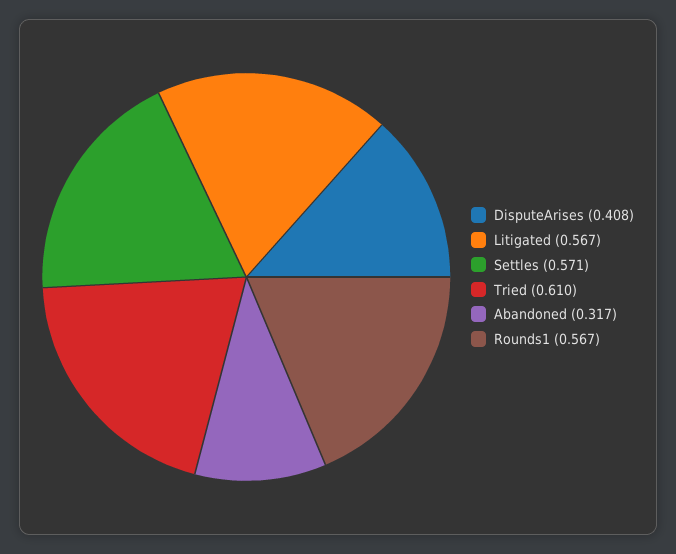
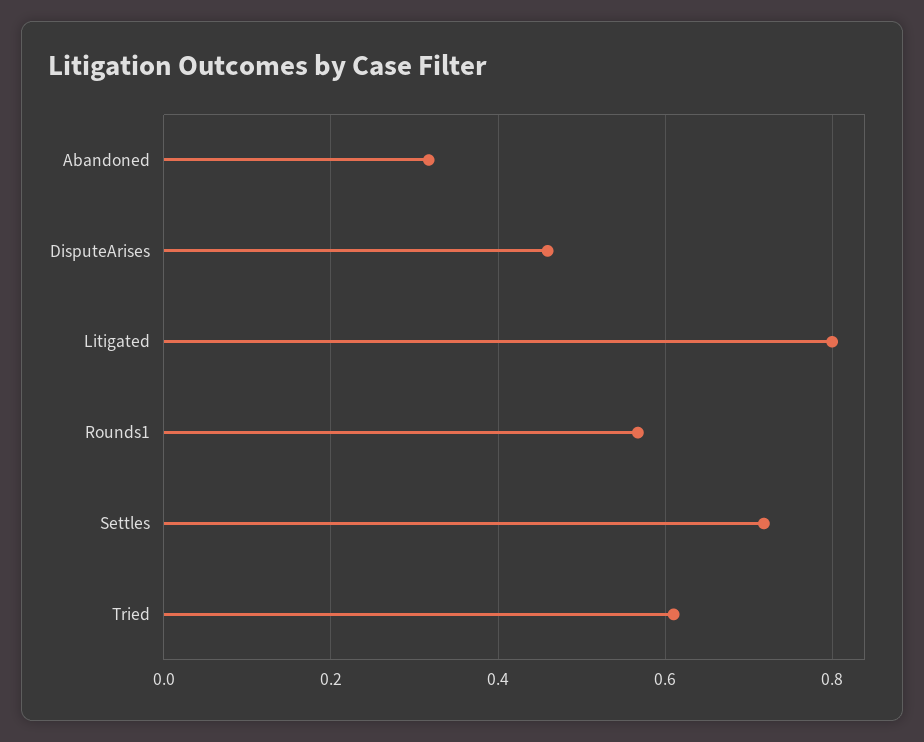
  {
-   "DisputeArises": 0.408,
+   "DisputeArises": 0.46,
-   "Litigated": 0.567,
+   "Litigated": 0.8,
-   "Settles": 0.571,
+   "Settles": 0.72,
    "Tried": 0.61,
    "Abandoned": 0.317,
    "Rounds1": 0.567
  }

